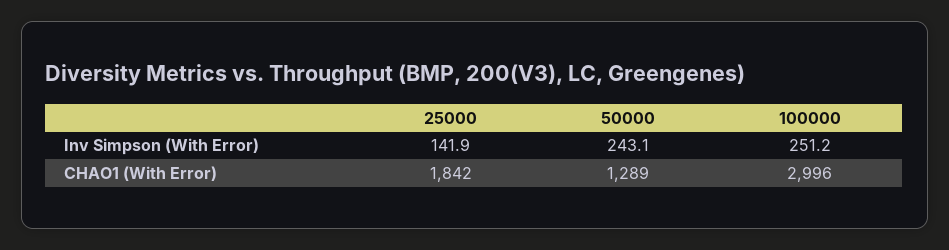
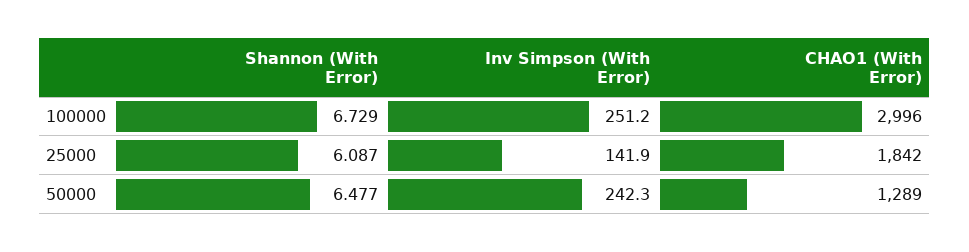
  {
    "25000": {
      "Inv Simpson (With Error)": 141.9,
-     "CHAO1 (With Error)": 1842
+     "CHAO1 (With Error)": 1842,
+     "Shannon (With Error)": 6.087
    },
    "50000": {
-     "Inv Simpson (With Error)": 243.1,
+     "Inv Simpson (With Error)": 242.3,
-     "CHAO1 (With Error)": 1289
+     "CHAO1 (With Error)": 1289,
+     "Shannon (With Error)": 6.477
    },
    "100000": {
      "Inv Simpson (With Error)": 251.2,
-     "CHAO1 (With Error)": 2996
+     "CHAO1 (With Error)": 2996,
+     "Shannon (With Error)": 6.729
    }
  }

